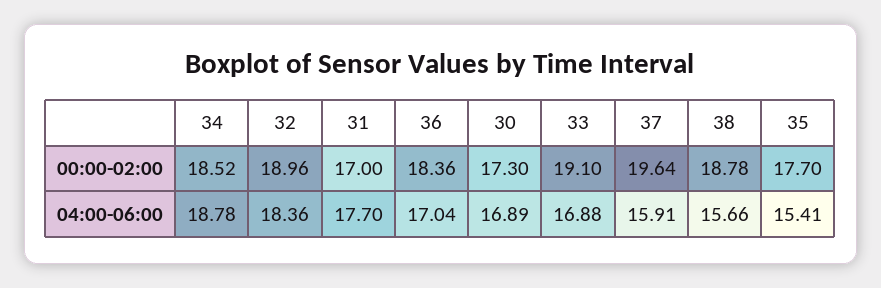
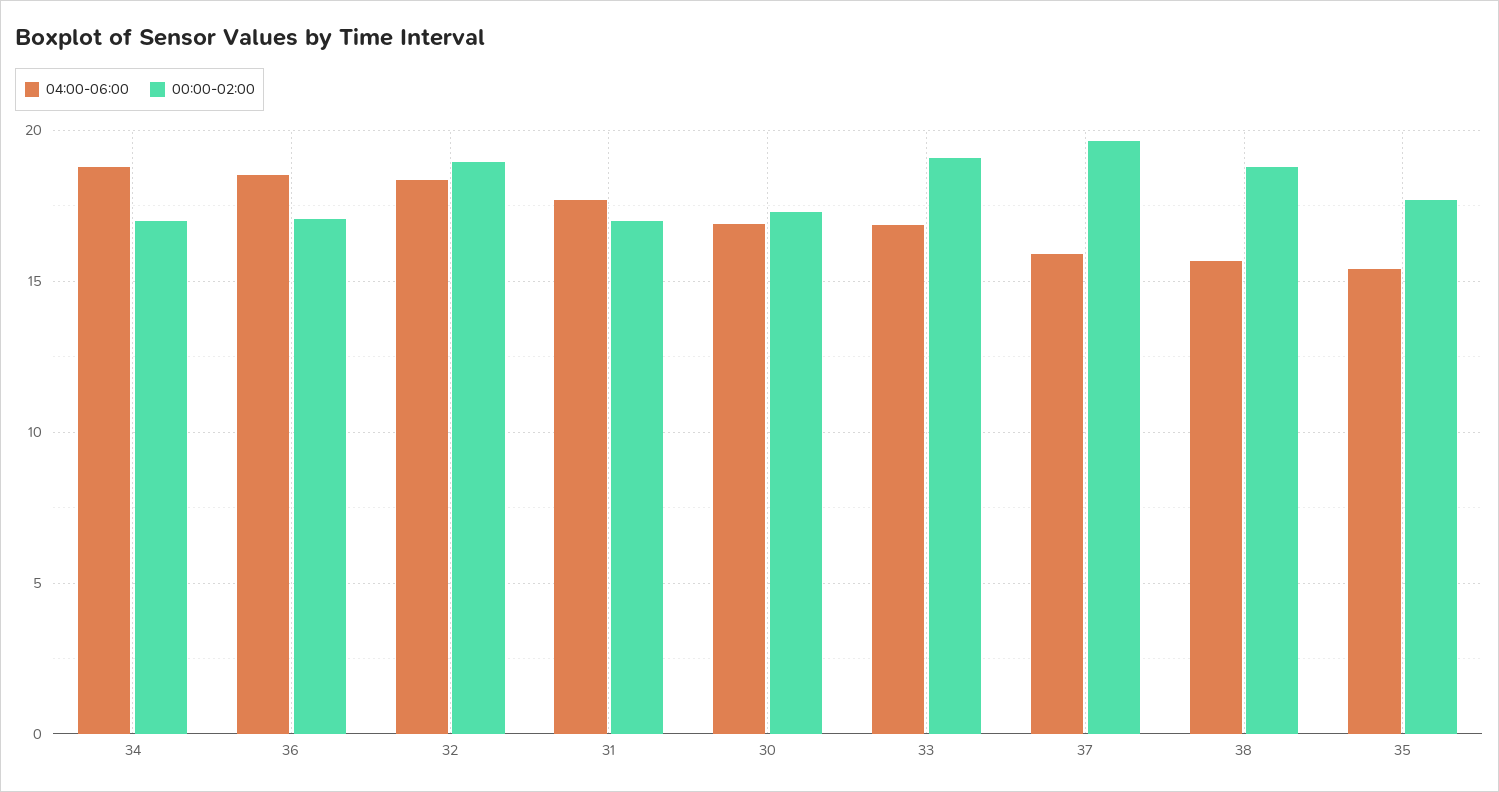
  {
    "00:00-02:00": {
-     "34": 18.52,
+     "34": 17,
      "32": 18.96,
      "31": 17,
-     "36": 18.36,
+     "36": 17,
      "30": 17.3,
      "33": 19.1,
      "37": 19.64,
      "38": 18.78,
      "35": 17.7
    },
    "04:00-06:00": {
      "34": 18.78,
      "32": 18.36,
      "31": 17.7,
-     "36": 17.04,
+     "36": 18.5,
      "30": 16.89,
      "33": 16.88,
      "37": 15.91,
      "38": 15.66,
      "35": 15.41
    }
  }

